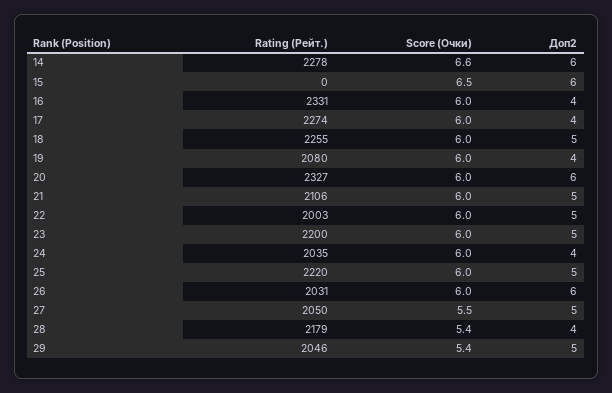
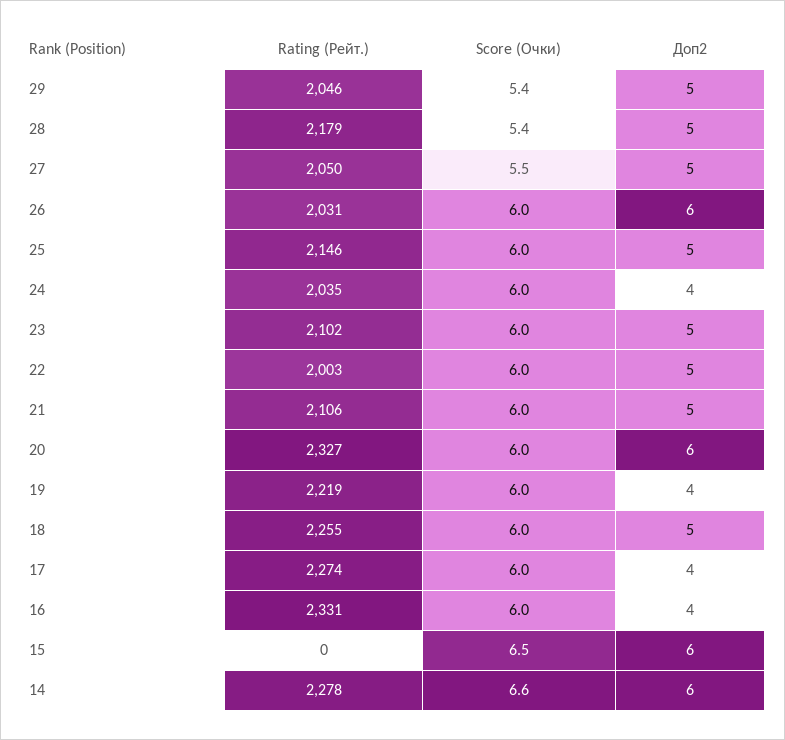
  {
    "Rating (Рейт.)": {
      "14": 2278,
      "15": 0,
      "16": 2331,
      "17": 2274,
      "18": 2255,
-     "19": 2080,
+     "19": 2219,
      "20": 2327,
      "21": 2106,
      "22": 2003,
-     "23": 2200,
+     "23": 2102,
      "24": 2035,
-     "25": 2220,
+     "25": 2146,
      "26": 2031,
      "27": 2050,
      "28": 2179,
      "29": 2046
    },
    "Score (Очки)": {
      "14": 6.6,
      "15": 6.5,
      "16": 6,
      "17": 6,
      "18": 6,
      "19": 6,
      "20": 6,
      "21": 6,
      "22": 6,
      "23": 6,
      "24": 6,
      "25": 6,
      "26": 6,
      "27": 5.5,
      "28": 5.4,
      "29": 5.4
    },
    "Доп2": {
      "14": 6,
      "15": 6,
      "16": 4,
      "17": 4,
      "18": 5,
      "19": 4,
      "20": 6,
      "21": 5,
      "22": 5,
      "23": 5,
      "24": 4,
      "25": 5,
      "26": 6,
      "27": 5,
-     "28": 4,
+     "28": 5,
      "29": 5
    }
  }

